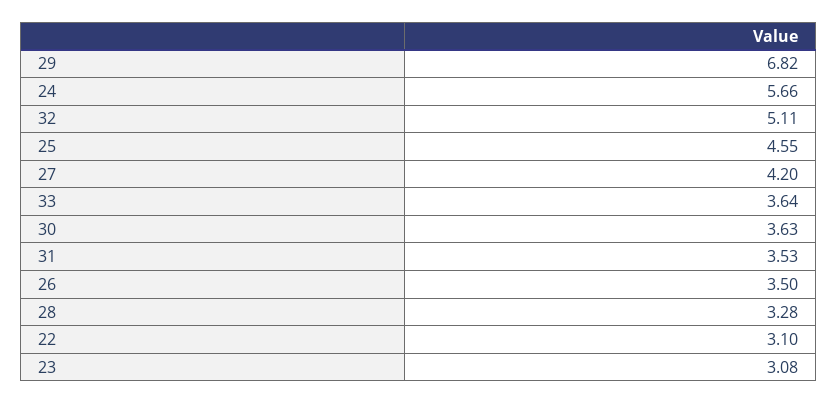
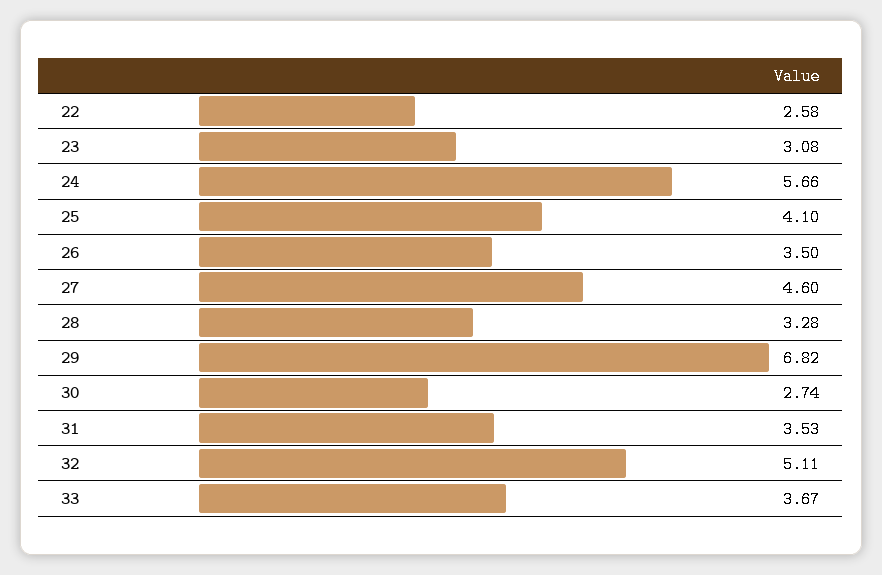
  {
    "29": 6.82,
    "24": 5.66,
    "32": 5.11,
-   "25": 4.55,
+   "25": 4.1,
-   "27": 4.2,
+   "27": 4.6,
-   "33": 3.64,
+   "33": 3.67,
-   "30": 3.63,
+   "30": 2.74,
    "31": 3.53,
    "26": 3.5,
    "28": 3.28,
-   "22": 3.1,
+   "22": 2.58,
    "23": 3.08
  }

